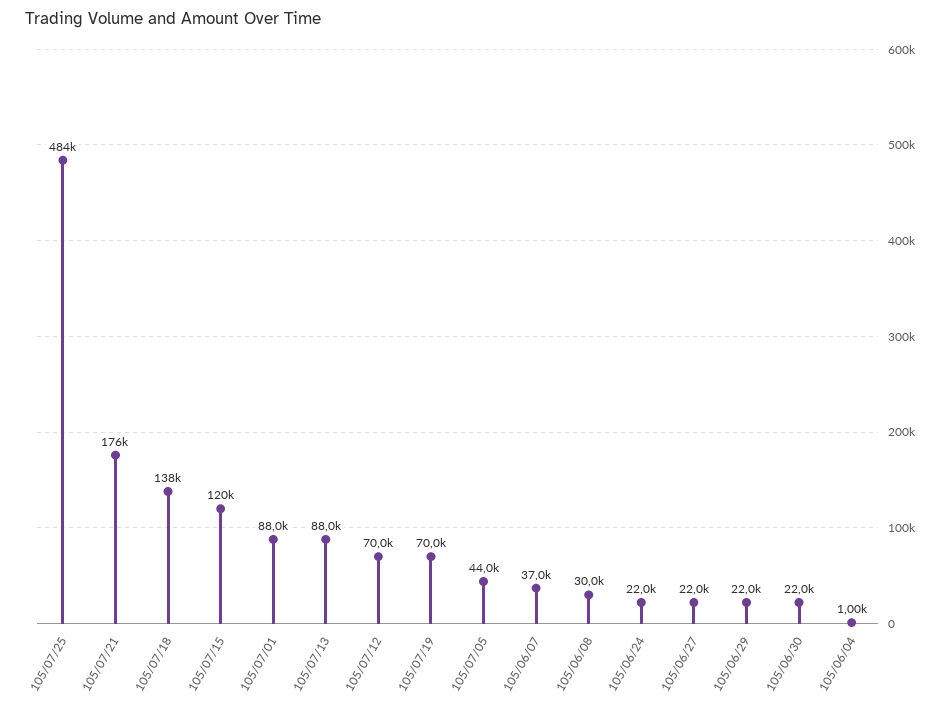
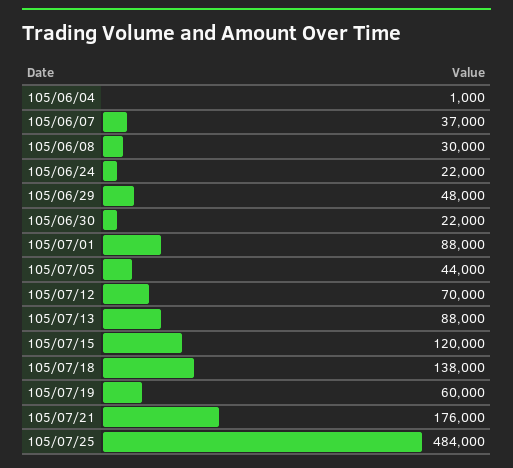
  {
    "105/07/25": 484000,
    "105/07/21": 176000,
    "105/07/18": 138000,
    "105/07/15": 120000,
    "105/07/01": 88000,
    "105/07/13": 88000,
    "105/07/12": 70000,
-   "105/07/19": 70000,
+   "105/07/19": 60000,
    "105/07/05": 44000,
    "105/06/07": 37000,
    "105/06/08": 30000,
    "105/06/24": 22000,
-   "105/06/27": 22000,
-   "105/06/29": 22000,
+   "105/06/29": 48000,
    "105/06/30": 22000,
    "105/06/04": 1000
  }

